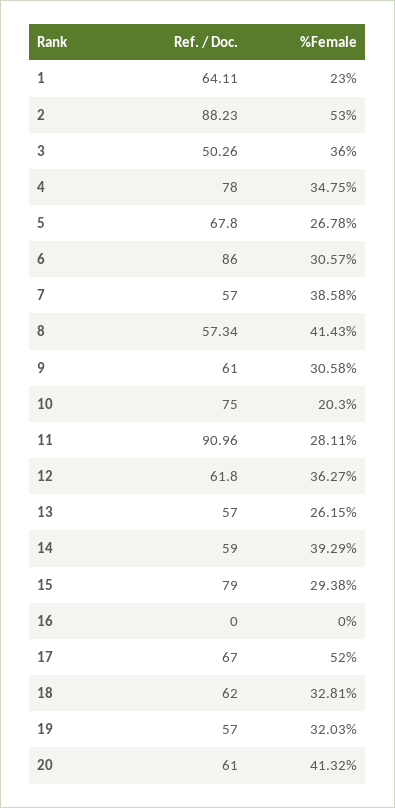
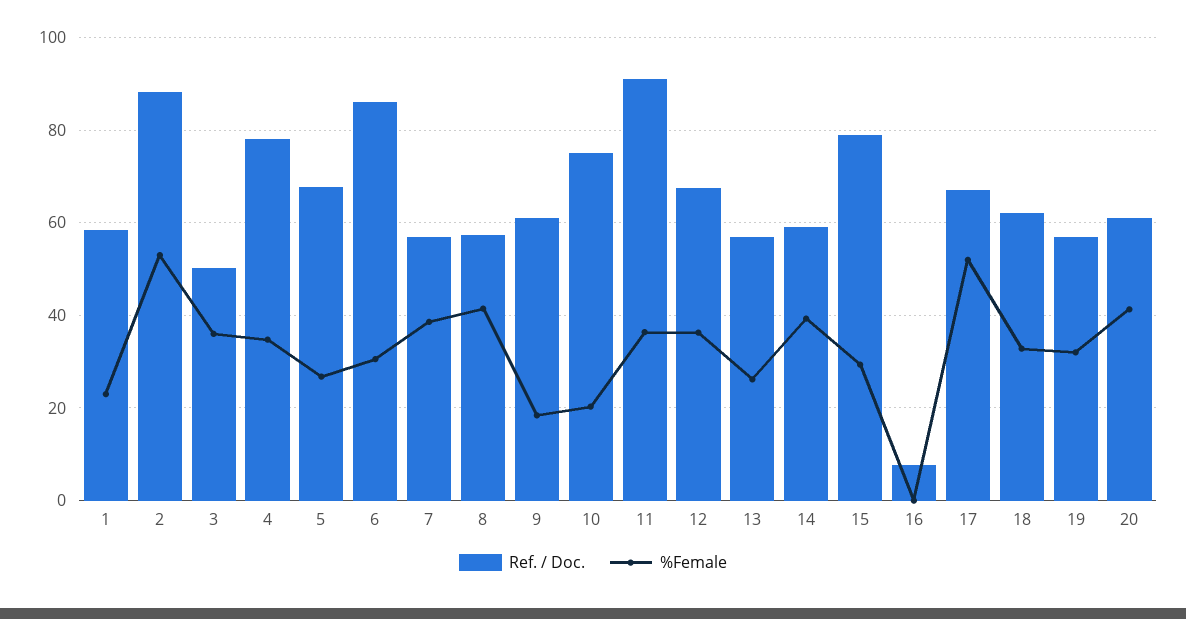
  {
    "Ref. / Doc.": {
-     "1": 64.11,
+     "1": 58,
      "2": 88.23,
      "3": 50.26,
      "4": 78,
      "5": 67.8,
      "6": 86,
      "7": 57,
      "8": 57.34,
      "9": 61,
      "10": 75,
      "11": 90.96,
-     "12": 61.8,
+     "12": 68,
      "13": 57,
      "14": 59,
      "15": 79,
-     "16": 0,
+     "16": 8,
      "17": 67,
      "18": 62,
      "19": 57,
      "20": 61
    },
    "%Female": {
      "1": 23,
      "2": 53,
      "3": 36,
      "4": 34.75,
      "5": 26.78,
      "6": 30.57,
      "7": 38.58,
      "8": 41.43,
-     "9": 30.58,
+     "9": 18,
      "10": 20.3,
-     "11": 28.11,
+     "11": 36,
      "12": 36.27,
      "13": 26.15,
      "14": 39.29,
      "15": 29.38,
      "16": 0,
      "17": 52,
      "18": 32.81,
      "19": 32.03,
      "20": 41.32
    }
  }

